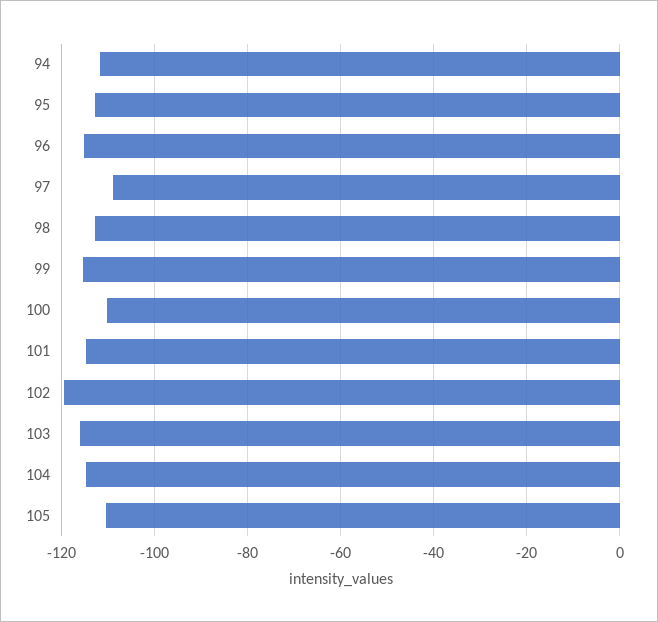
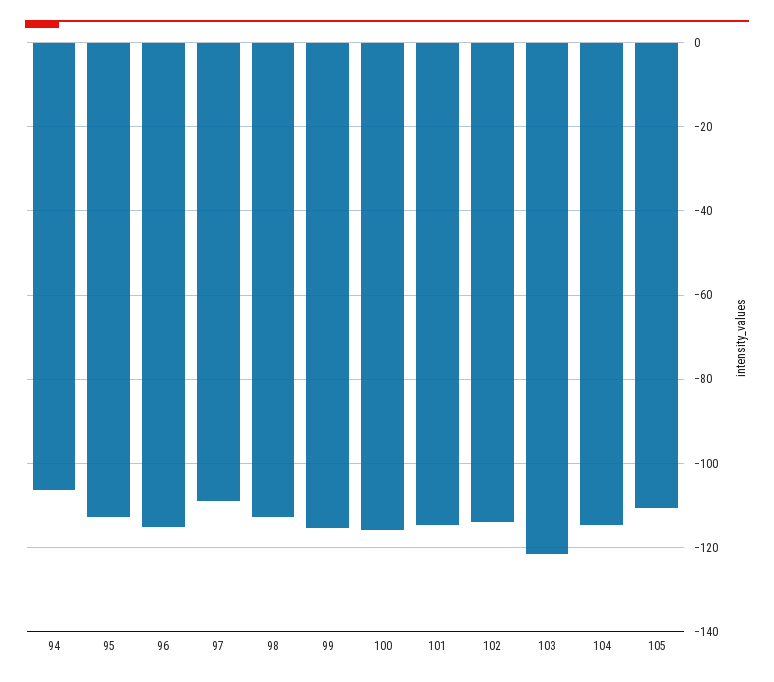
  {
-   "94": -112,
+   "94": -106,
    "95": -112,
    "96": -116,
    "97": -110,
    "98": -112,
    "99": -116,
-   "100": -110,
+   "100": -116,
    "101": -114,
-   "102": -120,
+   "102": -114,
-   "103": -116,
+   "103": -122,
    "104": -114,
    "105": -110
  }

